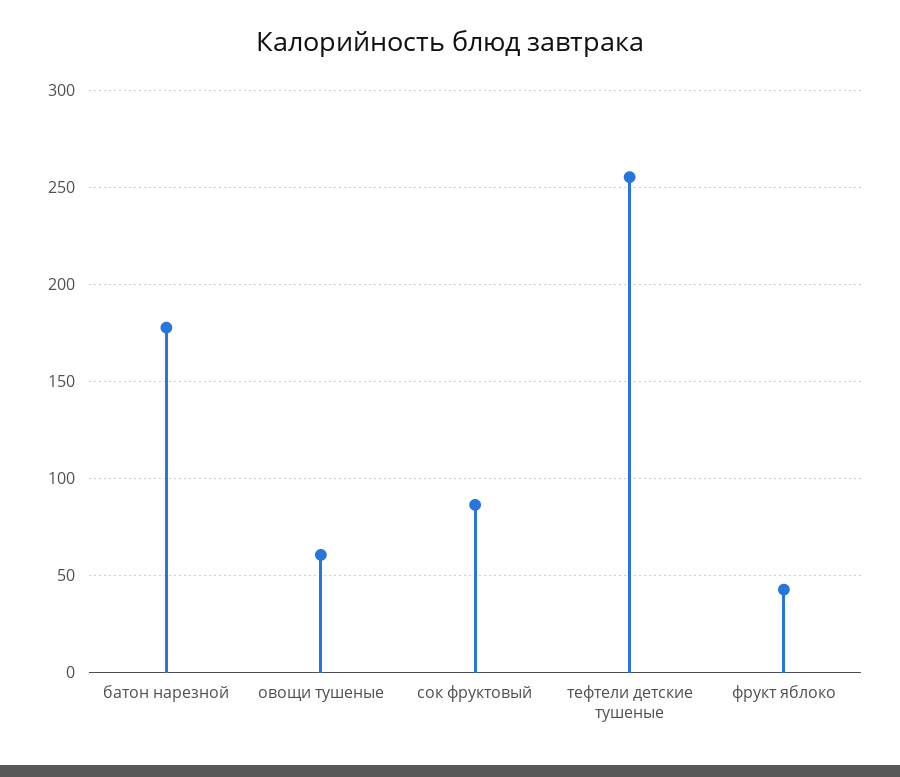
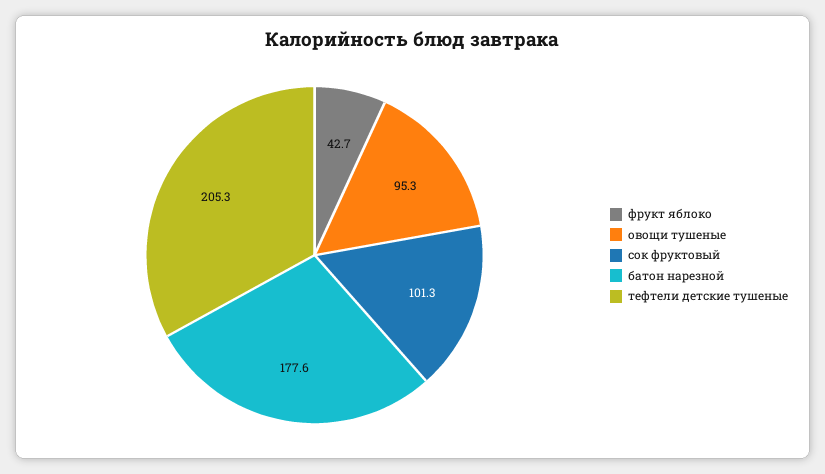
  {
    "батон нарезной": 177.6,
-   "овощи тушеные": 60,
+   "овощи тушеные": 95.3,
-   "сок фруктовый": 85,
+   "сок фруктовый": 101.3,
-   "тефтели детские тушеные": 255,
+   "тефтели детские тушеные": 205.3,
    "фрукт яблоко": 42.7
  }

